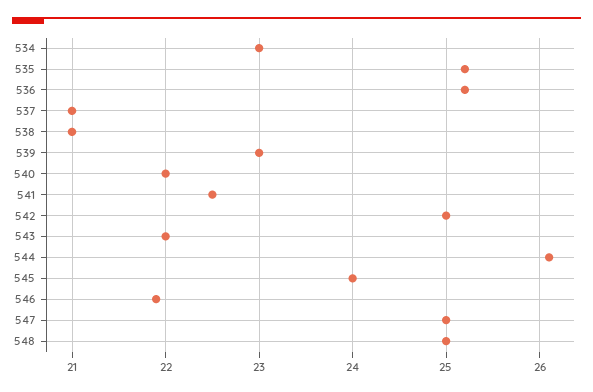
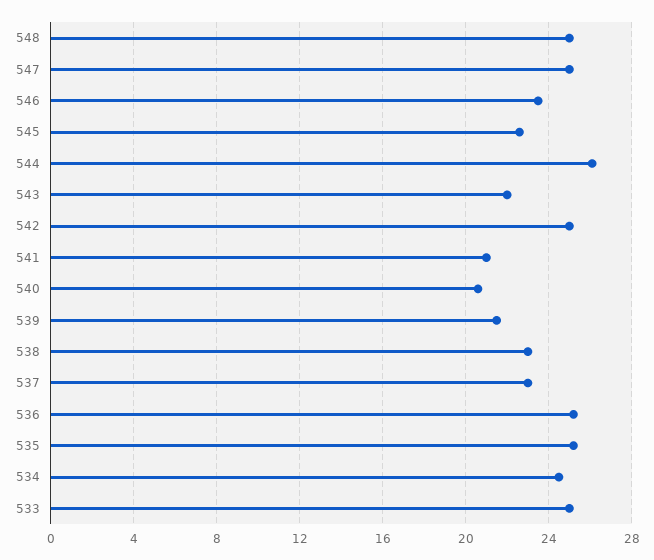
  {
-   "534": 23,
+   "534": 24.5,
    "535": 25.2,
    "536": 25.2,
-   "537": 21,
+   "537": 23,
-   "538": 21,
+   "538": 23,
-   "539": 23,
+   "539": 21.5,
-   "540": 22,
+   "540": 20.5,
-   "541": 22.5,
+   "541": 21,
    "542": 25,
    "543": 22,
    "544": 26.1,
-   "545": 24,
+   "545": 22.5,
-   "546": 21.9,
+   "546": 23.5,
    "547": 25,
-   "548": 25
+   "548": 25,
+   "533": 25
  }

